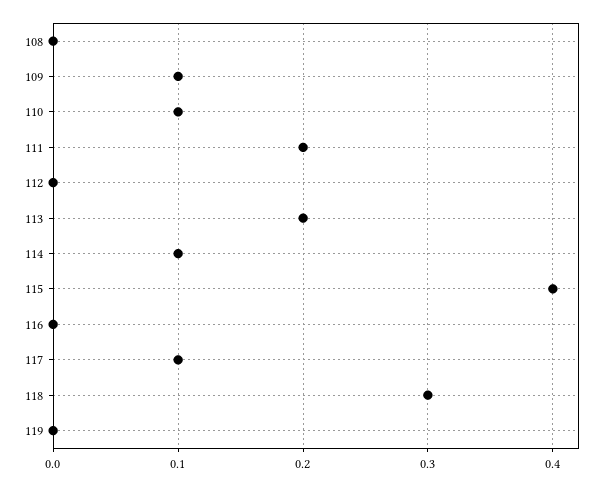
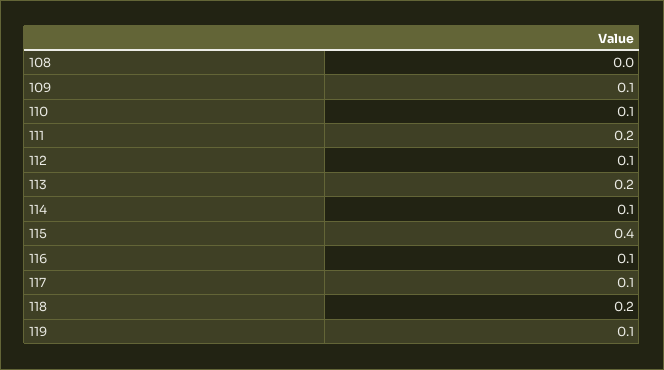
  {
    "108": 0,
    "109": 0.1,
    "110": 0.1,
    "111": 0.2,
-   "112": 0,
+   "112": 0.1,
    "113": 0.2,
    "114": 0.1,
    "115": 0.4,
-   "116": 0,
+   "116": 0.1,
    "117": 0.1,
-   "118": 0.3,
+   "118": 0.2,
-   "119": 0
+   "119": 0.1
  }

